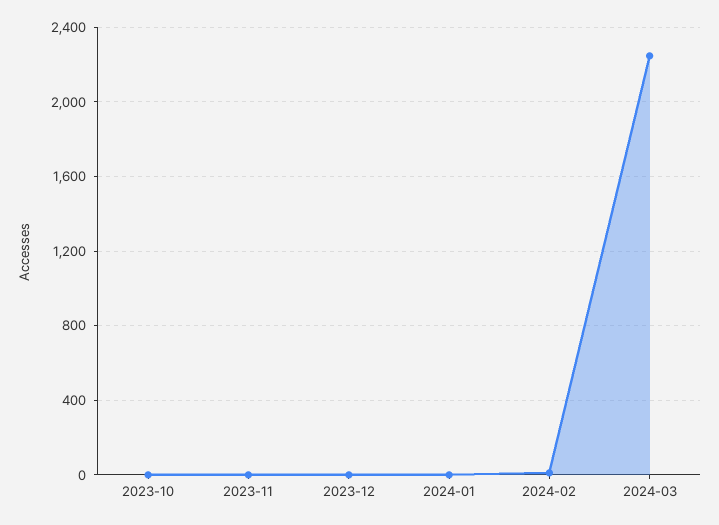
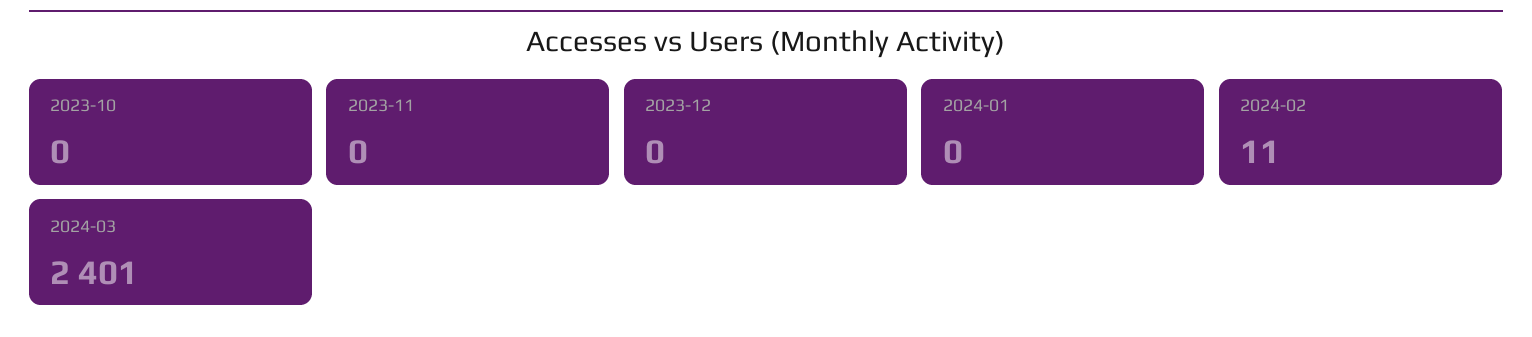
  {
    "2023-10": 0,
    "2023-11": 0,
    "2023-12": 0,
    "2024-01": 0,
    "2024-02": 11,
-   "2024-03": 2250
+   "2024-03": 2401
  }

